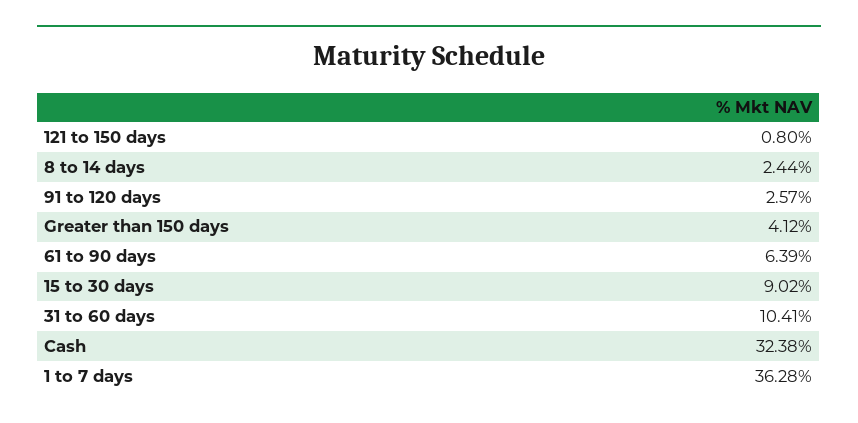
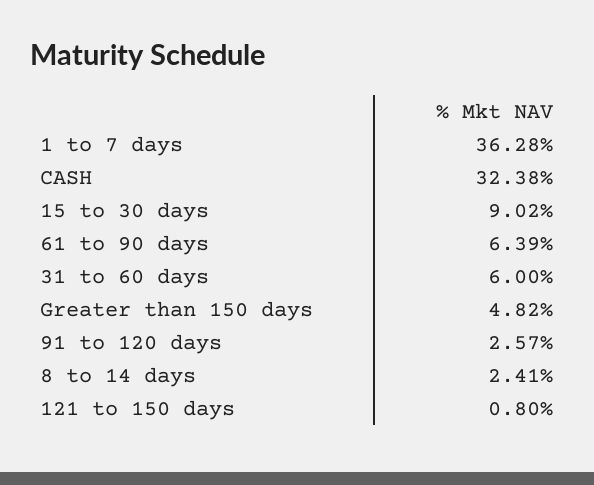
  {
    "121 to 150 days": 0.8,
-   "8 to 14 days": 2.44,
+   "8 to 14 days": 2.41,
    "91 to 120 days": 2.57,
-   "Greater than 150 days": 4.12,
+   "Greater than 150 days": 4.82,
    "61 to 90 days": 6.39,
    "15 to 30 days": 9.02,
-   "31 to 60 days": 10.41,
+   "31 to 60 days": 6,
    "Cash": 32.38,
    "1 to 7 days": 36.28
  }

